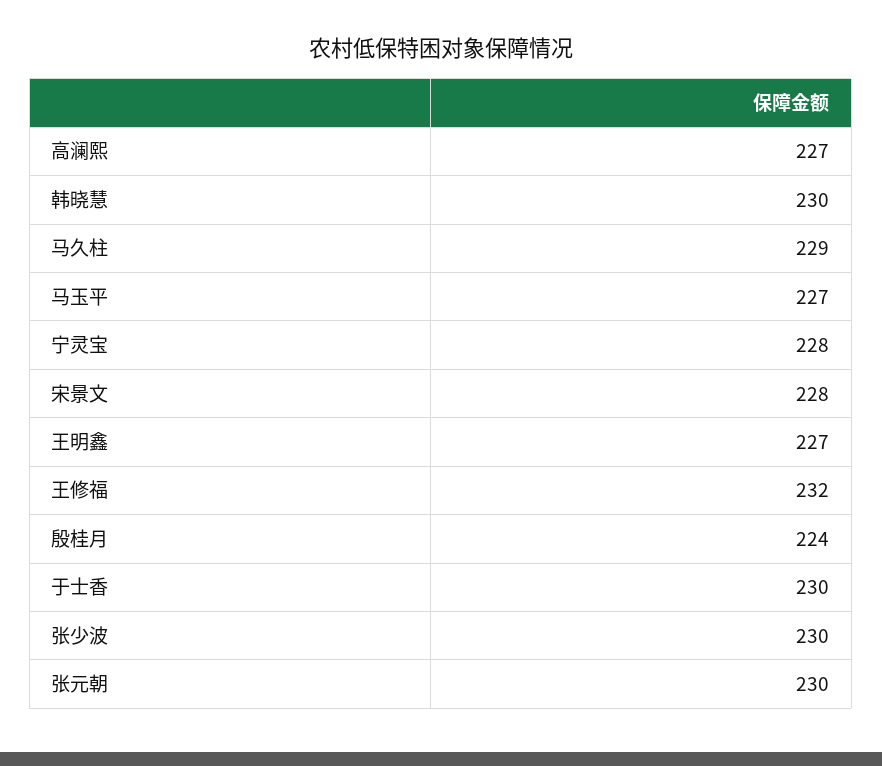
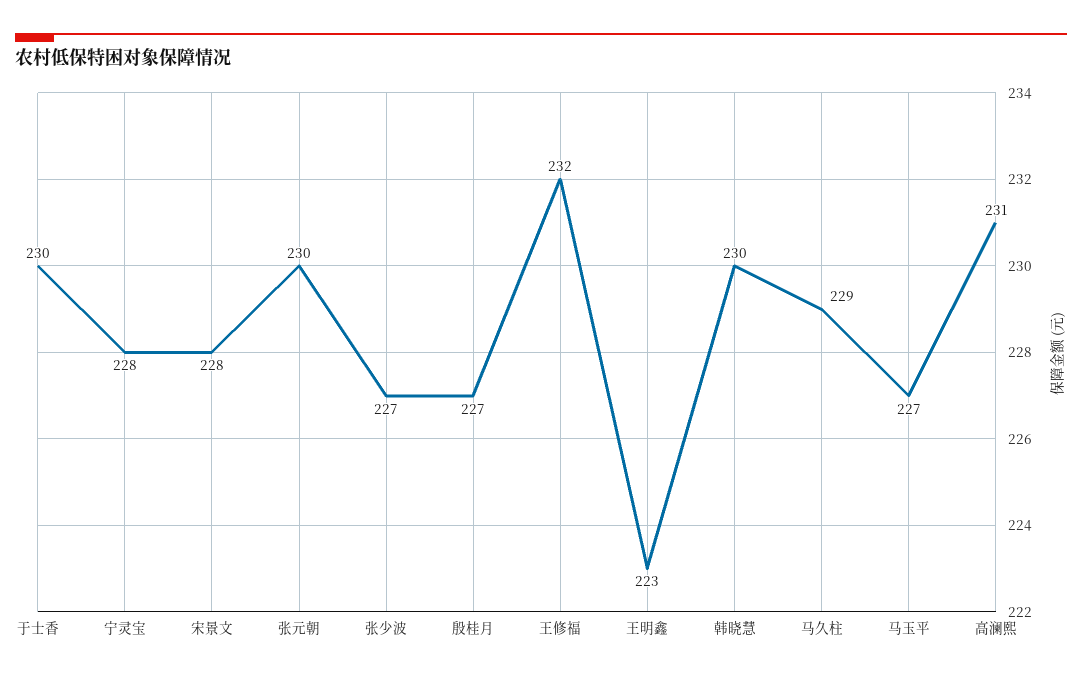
  {
-   "高澜熙": 227,
+   "高澜熙": 231,
    "韩晓慧": 230,
    "马久柱": 229,
    "马玉平": 227,
    "宁灵宝": 228,
    "宋景文": 228,
-   "王明鑫": 227,
+   "王明鑫": 223,
    "王修福": 232,
-   "殷桂月": 224,
+   "殷桂月": 227,
    "于士香": 230,
-   "张少波": 230,
+   "张少波": 227,
    "张元朝": 230
  }

